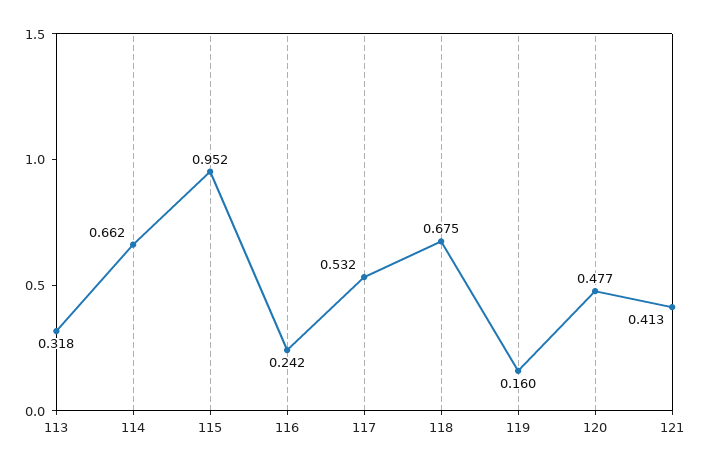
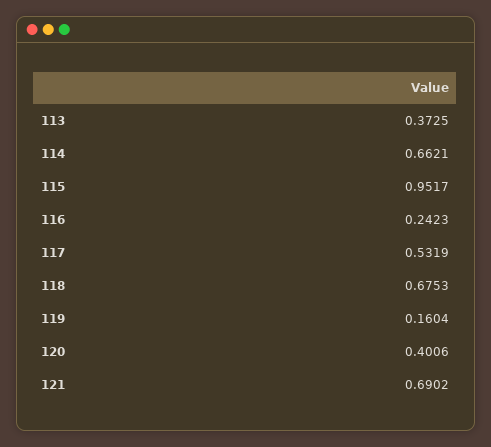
  {
-   "113": 0.318,
+   "113": 0.3725,
    "114": 0.6621,
    "115": 0.9517,
    "116": 0.2423,
    "117": 0.5319,
    "118": 0.6753,
    "119": 0.1604,
-   "120": 0.477,
+   "120": 0.4006,
-   "121": 0.413
+   "121": 0.6902
  }

